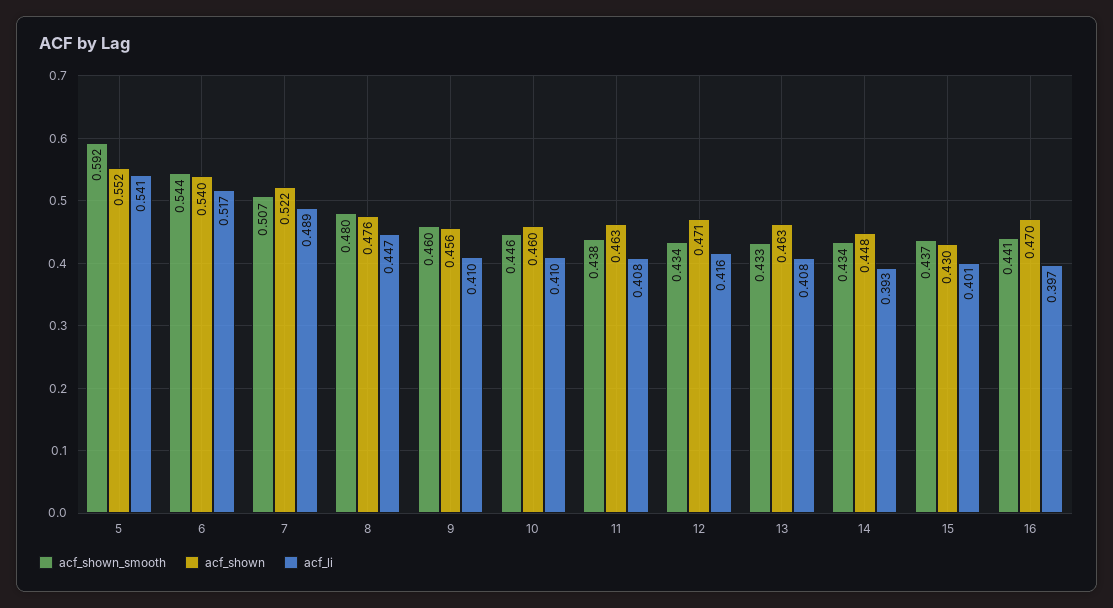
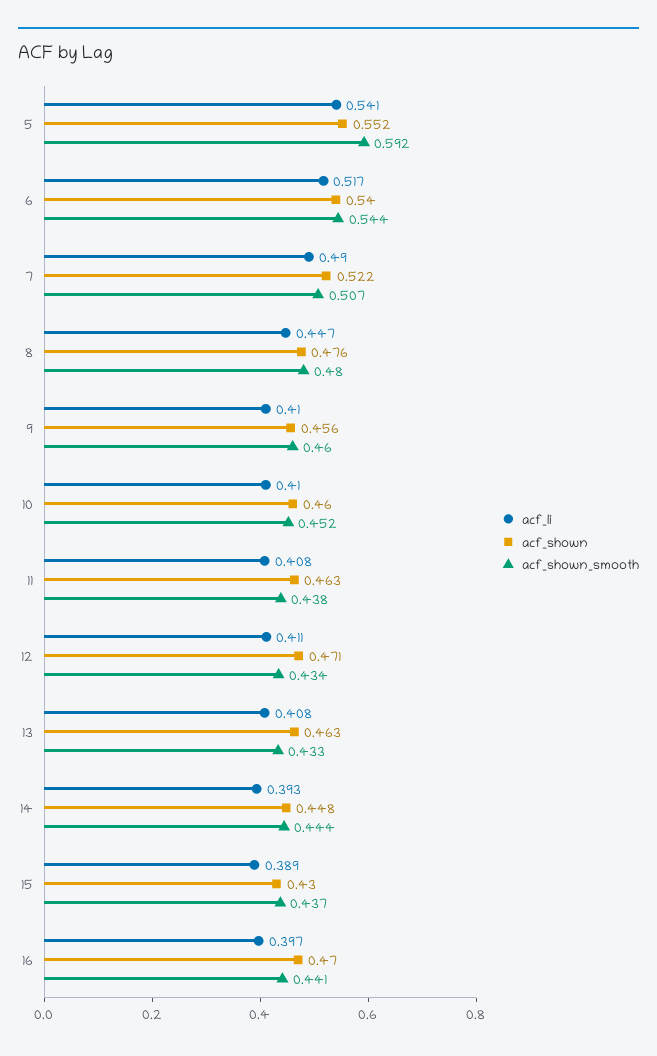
  {
    "acf_shown_smooth": {
      "5": 0.592,
      "6": 0.544,
      "7": 0.507,
      "8": 0.48,
      "9": 0.46,
-     "10": 0.446,
+     "10": 0.452,
      "11": 0.438,
      "12": 0.434,
      "13": 0.433,
-     "14": 0.434,
+     "14": 0.444,
      "15": 0.437,
      "16": 0.441
    },
    "acf_shown": {
      "5": 0.552,
      "6": 0.54,
      "7": 0.522,
      "8": 0.476,
      "9": 0.456,
      "10": 0.46,
      "11": 0.463,
      "12": 0.471,
      "13": 0.463,
      "14": 0.448,
      "15": 0.43,
      "16": 0.47
    },
    "acf_li": {
      "5": 0.541,
      "6": 0.517,
-     "7": 0.489,
+     "7": 0.49,
      "8": 0.447,
      "9": 0.41,
      "10": 0.41,
      "11": 0.408,
-     "12": 0.416,
+     "12": 0.411,
      "13": 0.408,
      "14": 0.393,
-     "15": 0.401,
+     "15": 0.389,
      "16": 0.397
    }
  }

